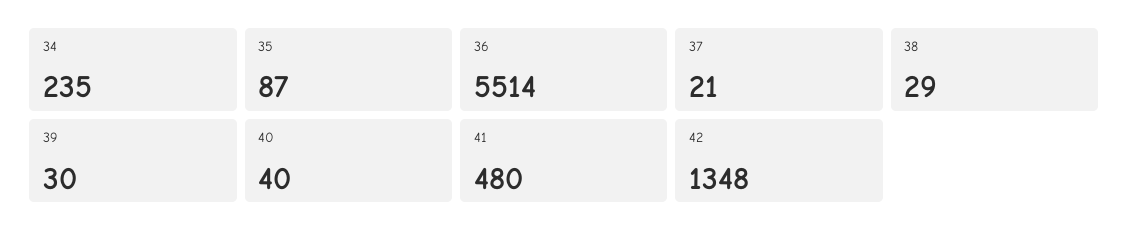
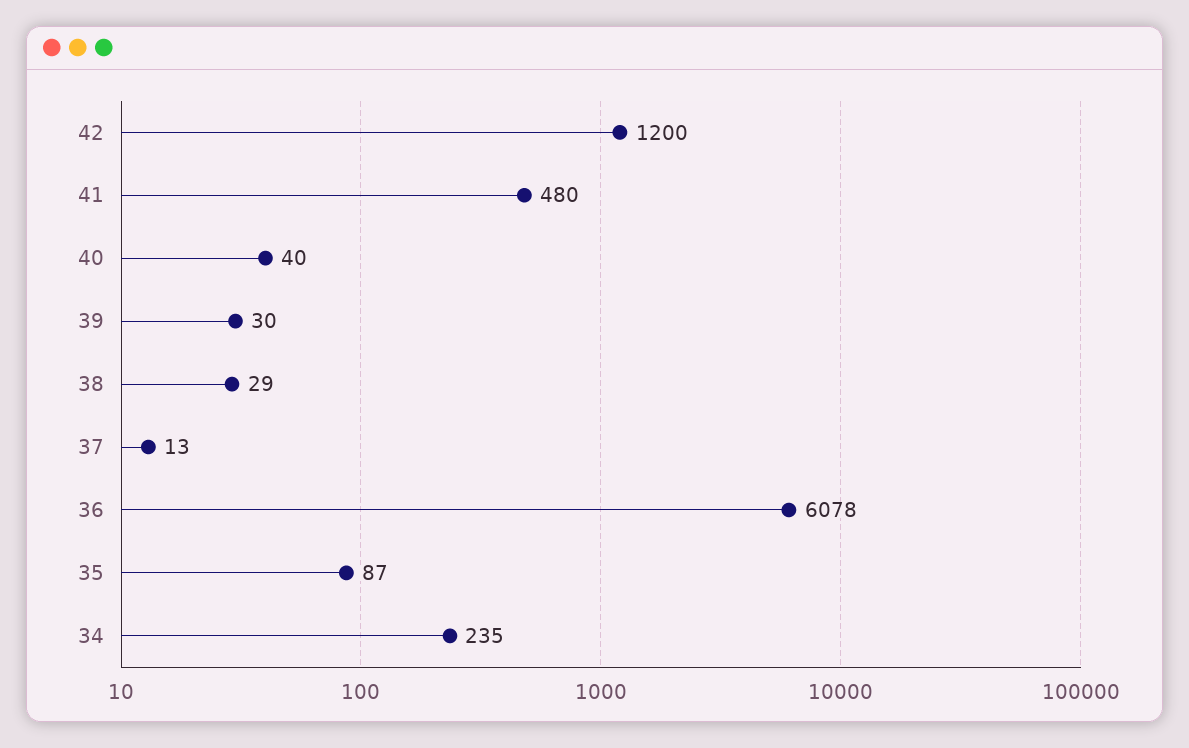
  {
    "34": 235,
    "35": 87,
-   "36": 5514,
+   "36": 6078,
-   "37": 21,
+   "37": 13,
    "38": 29,
    "39": 30,
    "40": 40,
    "41": 480,
-   "42": 1348
+   "42": 1200
  }

